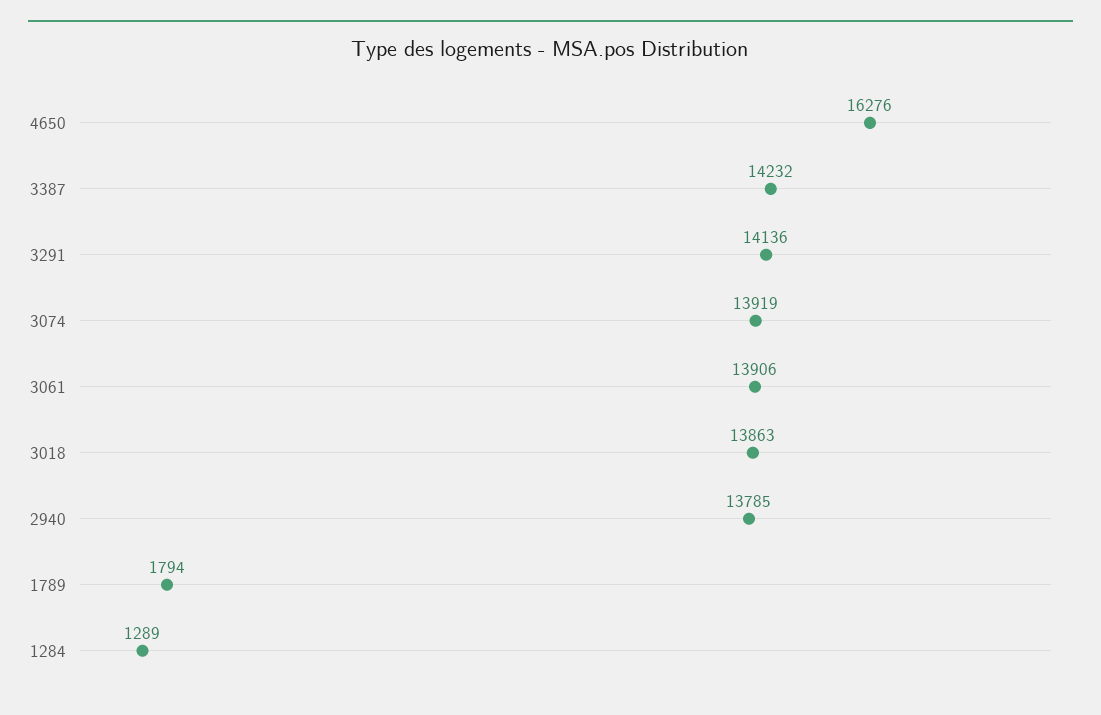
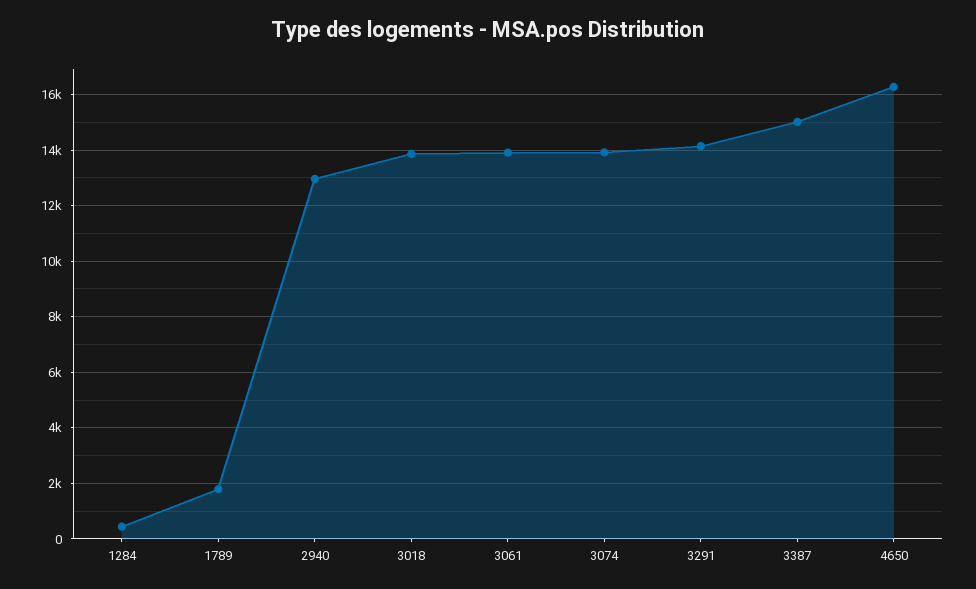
  {
    "4650": 16276,
-   "3387": 14232,
+   "3387": 15000,
    "3291": 14136,
    "3074": 13919,
    "3061": 13906,
    "3018": 13863,
-   "2940": 13785,
+   "2940": 13000,
    "1789": 1794,
-   "1284": 1289
+   "1284": 500
  }

